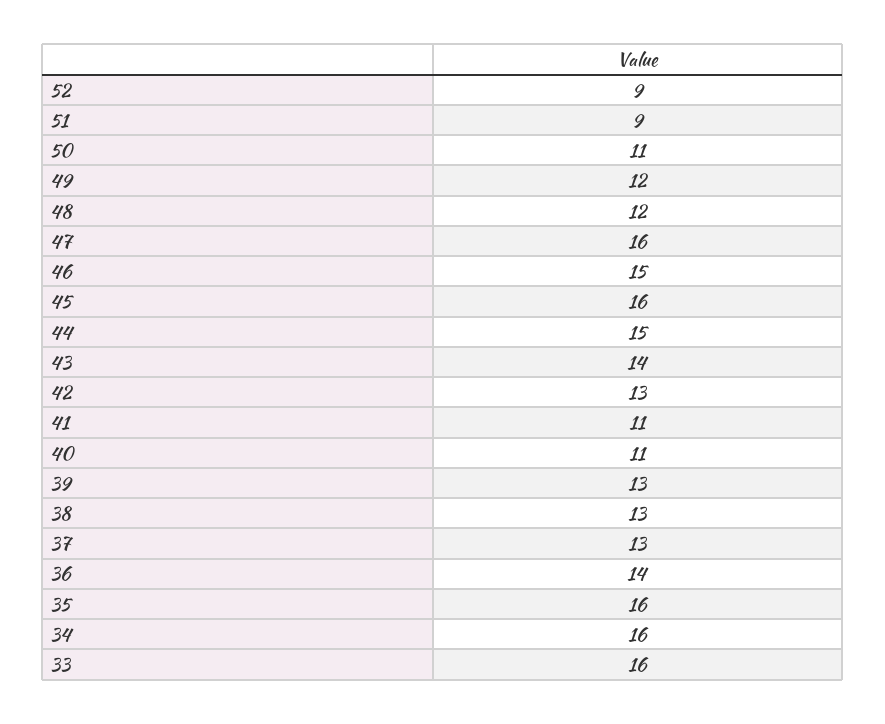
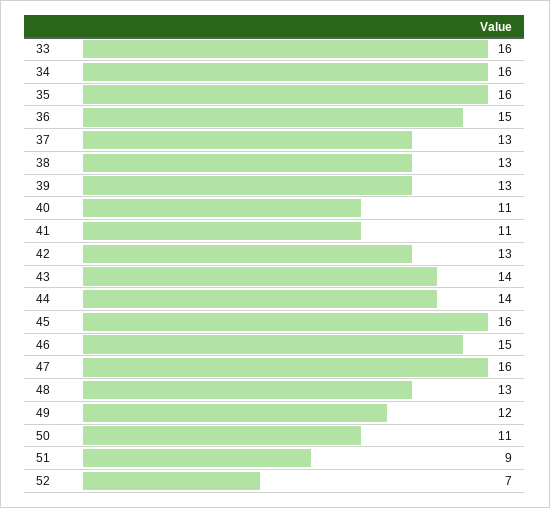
  {
-   "52": 9,
+   "52": 7,
    "51": 9,
    "50": 11,
    "49": 12,
-   "48": 12,
+   "48": 13,
    "47": 16,
    "46": 15,
    "45": 16,
-   "44": 15,
+   "44": 14,
    "43": 14,
    "42": 13,
    "41": 11,
    "40": 11,
    "39": 13,
    "38": 13,
    "37": 13,
-   "36": 14,
+   "36": 15,
    "35": 16,
    "34": 16,
    "33": 16
  }

